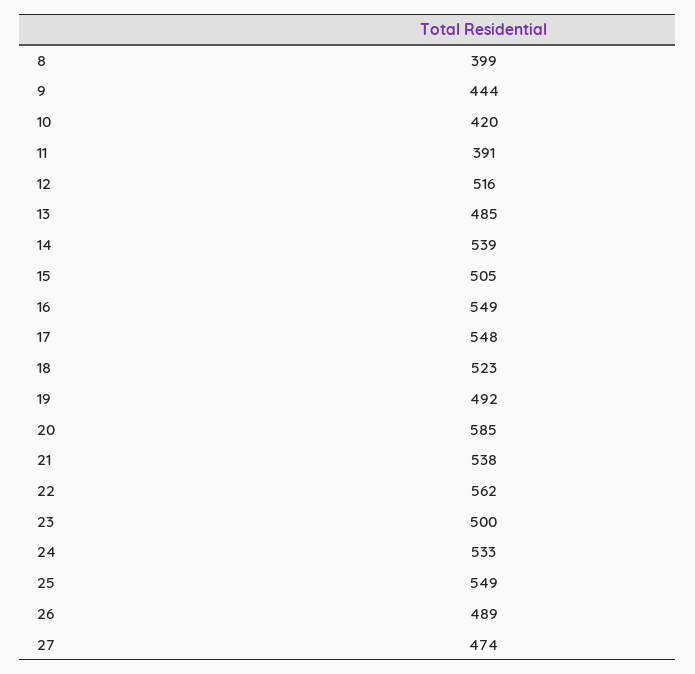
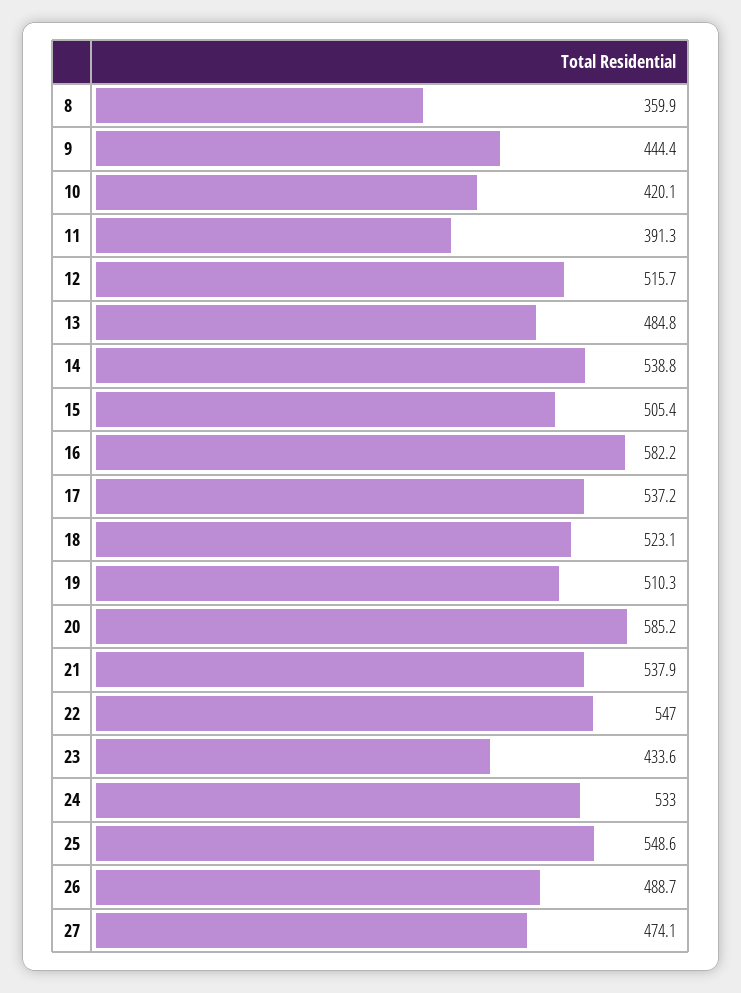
  {
-   "8": 399,
+   "8": 359.9,
    "9": 444.4,
    "10": 420.1,
    "11": 391.3,
    "12": 515.7,
    "13": 484.8,
    "14": 538.8,
    "15": 505.4,
-   "16": 549,
+   "16": 582.2,
-   "17": 548,
+   "17": 537.2,
    "18": 523.1,
-   "19": 492,
+   "19": 510.3,
    "20": 585.2,
    "21": 537.9,
-   "22": 562,
+   "22": 547,
-   "23": 500,
+   "23": 433.6,
    "24": 533,
    "25": 548.6,
    "26": 488.7,
    "27": 474.1
  }

